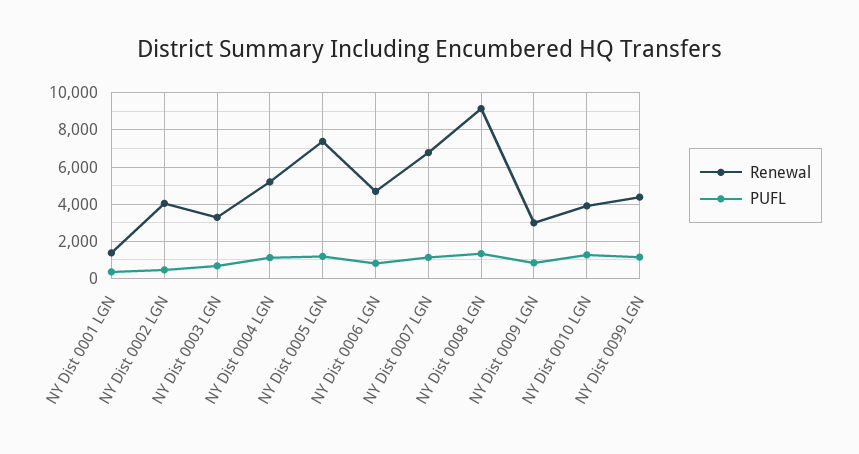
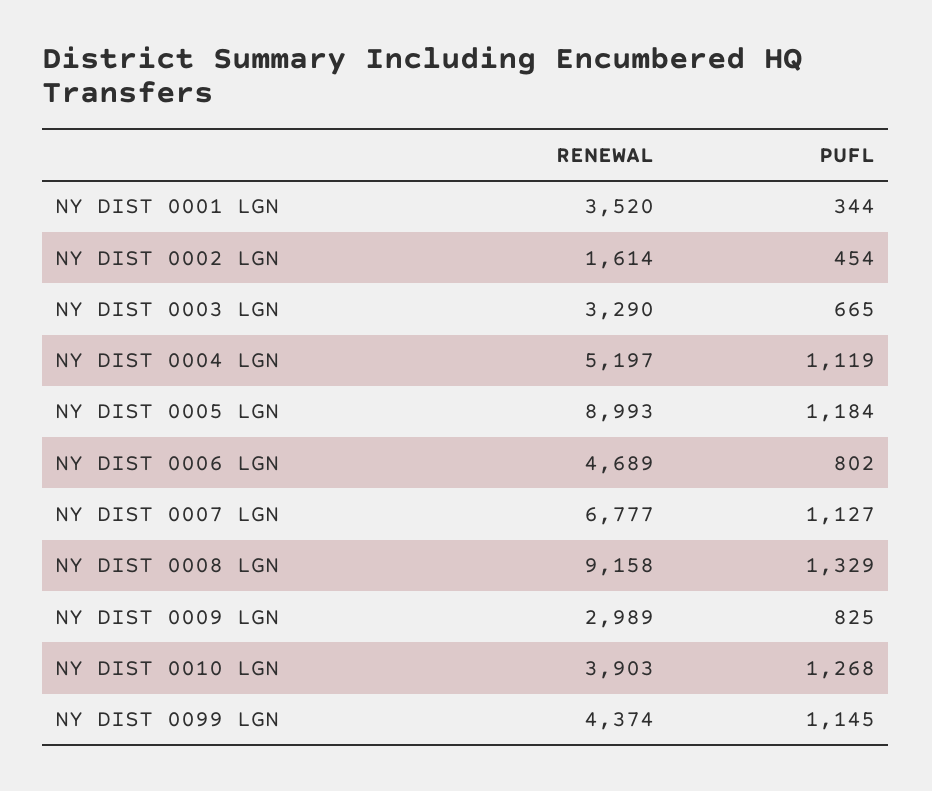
  {
    "Renewal": {
-     "NY Dist 0001 LGN": 1500,
+     "NY Dist 0001 LGN": 3520,
-     "NY Dist 0002 LGN": 4000,
+     "NY Dist 0002 LGN": 1614,
      "NY Dist 0003 LGN": 3290,
      "NY Dist 0004 LGN": 5197,
-     "NY Dist 0005 LGN": 7500,
+     "NY Dist 0005 LGN": 8993,
      "NY Dist 0006 LGN": 4689,
      "NY Dist 0007 LGN": 6777,
      "NY Dist 0008 LGN": 9158,
      "NY Dist 0009 LGN": 2989,
      "NY Dist 0010 LGN": 3903,
      "NY Dist 0099 LGN": 4374
    },
    "PUFL": {
      "NY Dist 0001 LGN": 344,
      "NY Dist 0002 LGN": 454,
      "NY Dist 0003 LGN": 665,
      "NY Dist 0004 LGN": 1119,
      "NY Dist 0005 LGN": 1184,
      "NY Dist 0006 LGN": 802,
      "NY Dist 0007 LGN": 1127,
      "NY Dist 0008 LGN": 1329,
      "NY Dist 0009 LGN": 825,
      "NY Dist 0010 LGN": 1268,
      "NY Dist 0099 LGN": 1145
    }
  }

